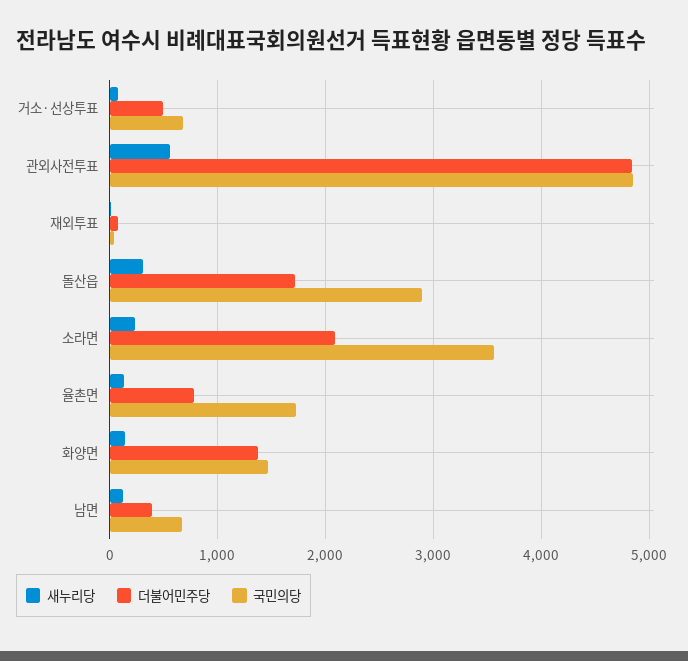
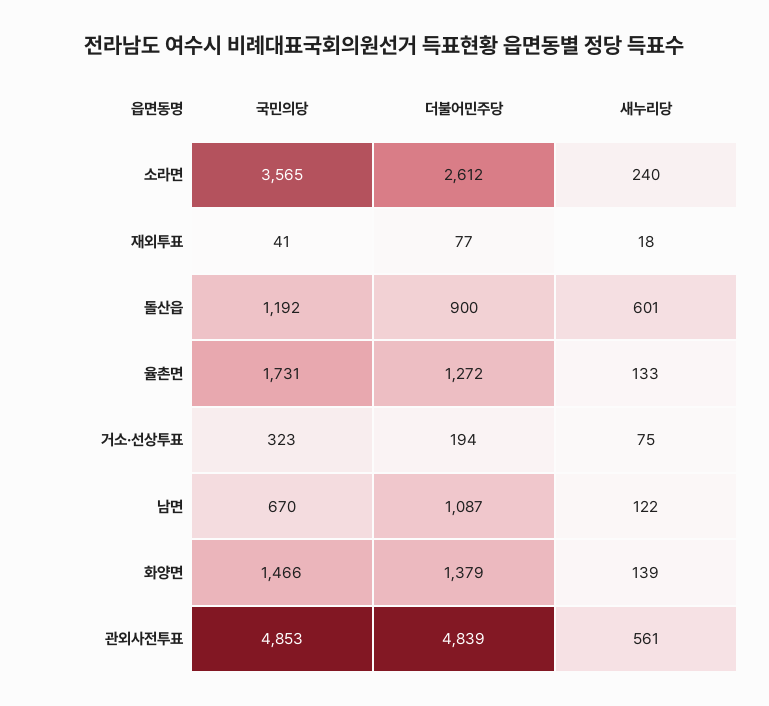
  {
    "새누리당": {
      "거소·선상투표": 75,
      "관외사전투표": 561,
      "재외투표": 18,
-     "돌산읍": 300,
+     "돌산읍": 601,
      "소라면": 240,
      "율촌면": 133,
      "화양면": 139,
      "남면": 122
    },
    "더불어민주당": {
-     "거소·선상투표": 500,
+     "거소·선상투표": 194,
      "관외사전투표": 4839,
      "재외투표": 77,
-     "돌산읍": 1700,
+     "돌산읍": 900,
-     "소라면": 2100,
+     "소라면": 2612,
-     "율촌면": 800,
+     "율촌면": 1272,
      "화양면": 1379,
-     "남면": 400
+     "남면": 1087
    },
    "국민의당": {
-     "거소·선상투표": 700,
+     "거소·선상투표": 323,
      "관외사전투표": 4853,
      "재외투표": 41,
-     "돌산읍": 2900,
+     "돌산읍": 1192,
      "소라면": 3565,
      "율촌면": 1731,
      "화양면": 1466,
      "남면": 670
    }
  }

